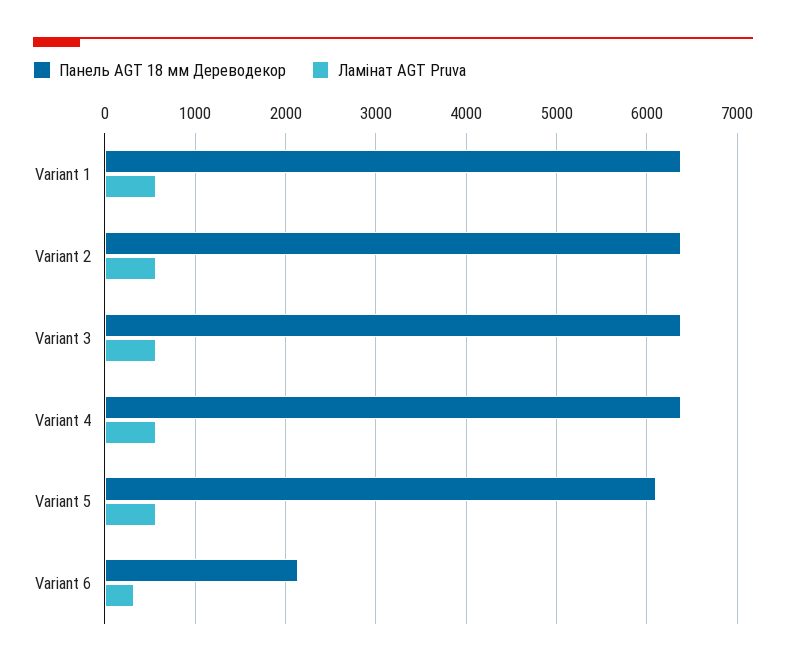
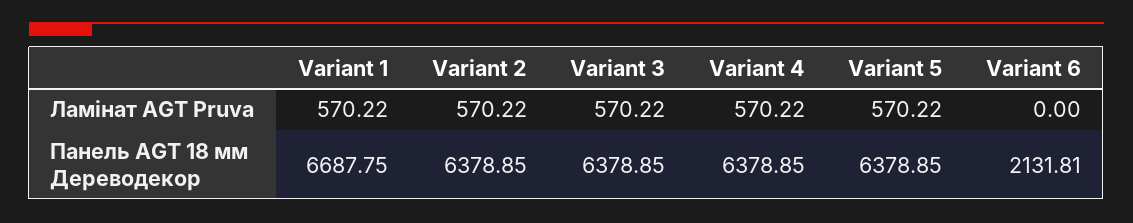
  {
    "Панель AGT 18 мм Дереводекор": {
-     "Variant 1": 6400,
+     "Variant 1": 6687.75,
      "Variant 2": 6378.85,
      "Variant 3": 6378.85,
      "Variant 4": 6378.85,
-     "Variant 5": 6100,
+     "Variant 5": 6378.85,
      "Variant 6": 2131.81
    },
    "Ламінат AGT Pruva": {
      "Variant 1": 570.22,
      "Variant 2": 570.22,
      "Variant 3": 570.22,
      "Variant 4": 570.22,
      "Variant 5": 570.22,
-     "Variant 6": 300
+     "Variant 6": 0
    }
  }

